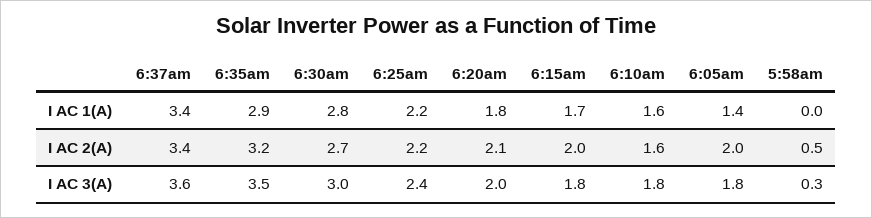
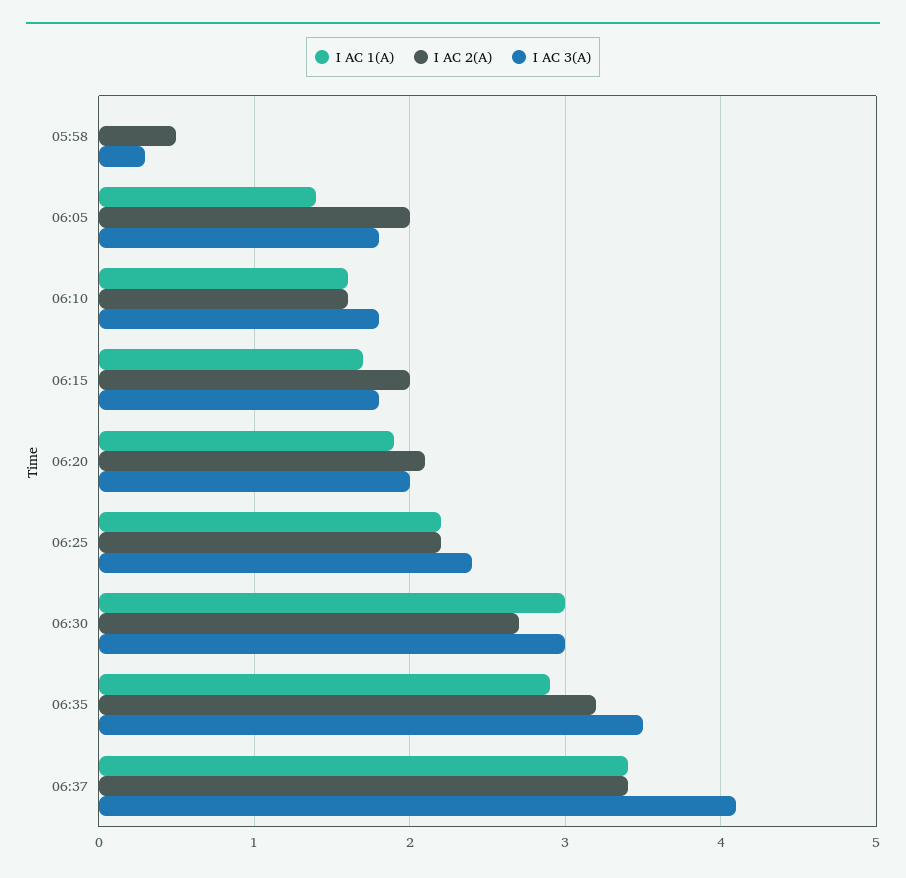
  {
    "I AC 1(A)": {
      "6:37am": 3.4,
      "6:35am": 2.9,
-     "6:30am": 2.8,
+     "6:30am": 3,
      "6:25am": 2.2,
-     "6:20am": 1.8,
+     "6:20am": 1.9,
      "6:15am": 1.7,
      "6:10am": 1.6,
      "6:05am": 1.4,
      "5:58am": 0
    },
    "I AC 2(A)": {
      "6:37am": 3.4,
      "6:35am": 3.2,
      "6:30am": 2.7,
      "6:25am": 2.2,
      "6:20am": 2.1,
      "6:15am": 2,
      "6:10am": 1.6,
      "6:05am": 2,
      "5:58am": 0.5
    },
    "I AC 3(A)": {
-     "6:37am": 3.6,
+     "6:37am": 4.1,
      "6:35am": 3.5,
      "6:30am": 3,
      "6:25am": 2.4,
      "6:20am": 2,
      "6:15am": 1.8,
      "6:10am": 1.8,
      "6:05am": 1.8,
      "5:58am": 0.3
    }
  }

